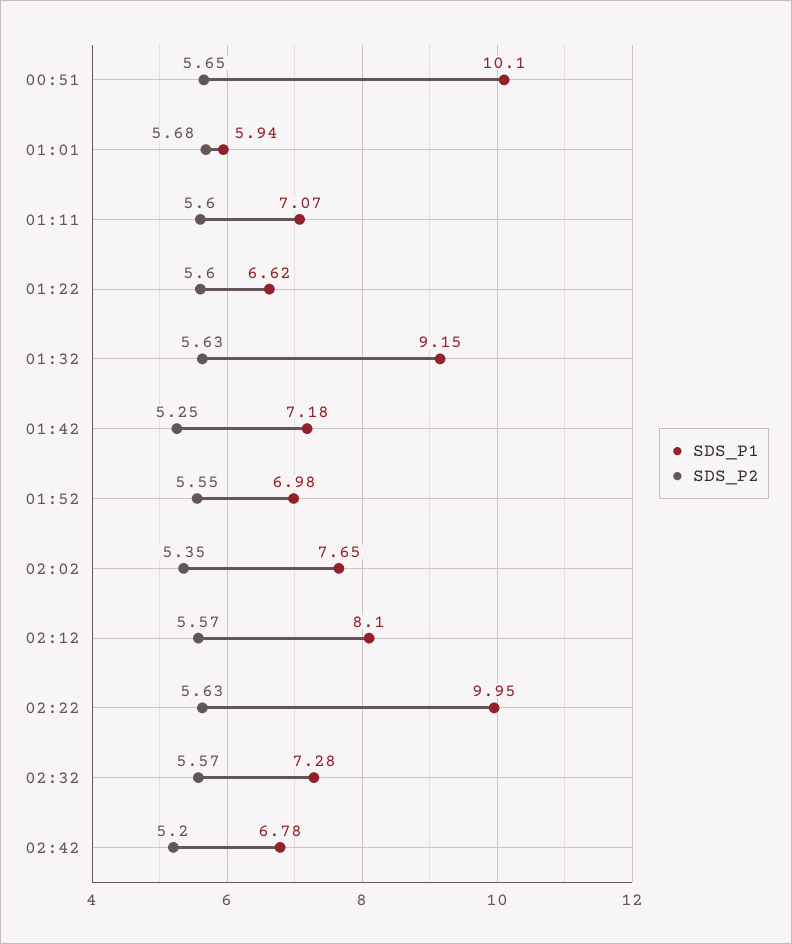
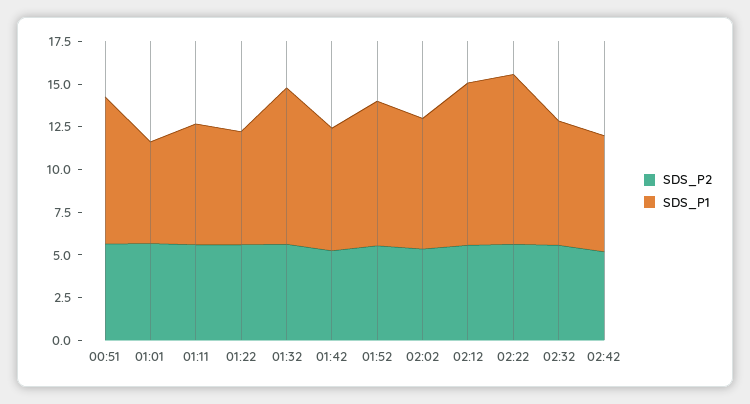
  {
    "SDS_P1": {
-     "00:51": 10.1,
+     "00:51": 8.5,
      "01:01": 5.94,
      "01:11": 7.07,
      "01:22": 6.62,
      "01:32": 9.15,
      "01:42": 7.18,
-     "01:52": 6.98,
+     "01:52": 8.5,
      "02:02": 7.65,
-     "02:12": 8.1,
+     "02:12": 9.5,
      "02:22": 9.95,
      "02:32": 7.28,
      "02:42": 6.78
    },
    "SDS_P2": {
      "00:51": 5.65,
      "01:01": 5.68,
      "01:11": 5.6,
      "01:22": 5.6,
      "01:32": 5.63,
      "01:42": 5.25,
      "01:52": 5.55,
      "02:02": 5.35,
      "02:12": 5.57,
      "02:22": 5.63,
      "02:32": 5.57,
      "02:42": 5.2
    }
  }

